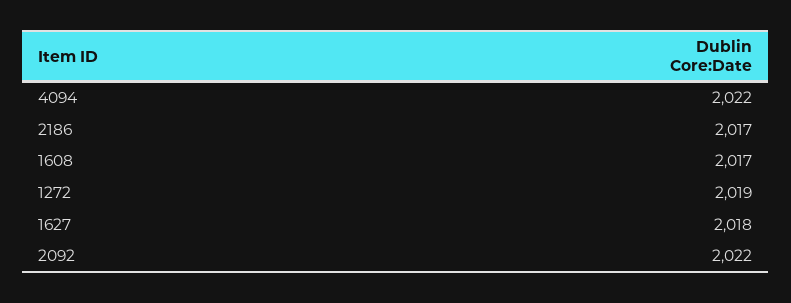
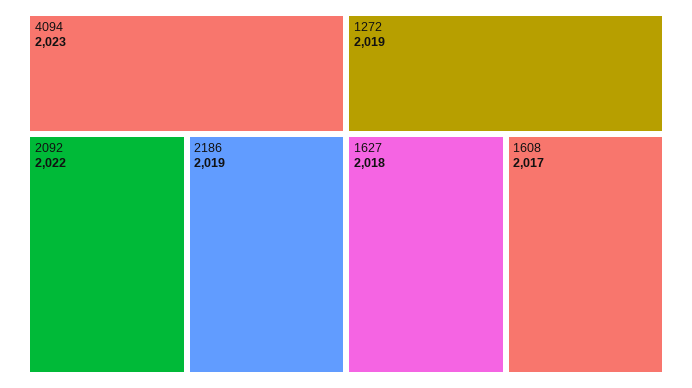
  {
-   "4094": 2022,
+   "4094": 2023,
-   "2186": 2017,
+   "2186": 2019,
    "1608": 2017,
    "1272": 2019,
    "1627": 2018,
    "2092": 2022
  }

